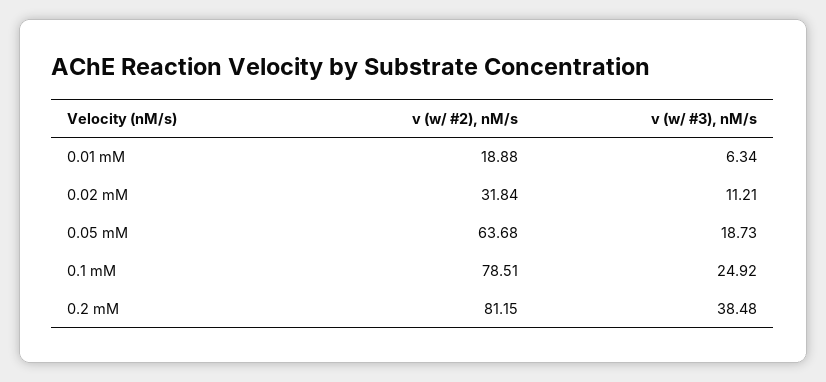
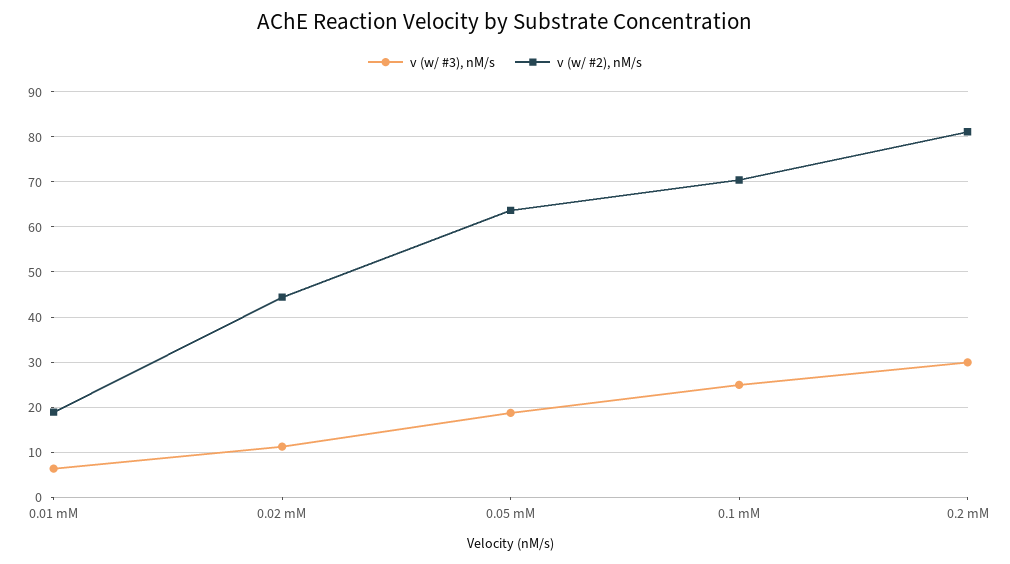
  {
    "v (w/ #2), nM/s": {
      "0.01 mM": 18.88,
-     "0.02 mM": 31.84,
+     "0.02 mM": 44,
      "0.05 mM": 63.68,
-     "0.1 mM": 78.51,
+     "0.1 mM": 70,
      "0.2 mM": 81.15
    },
    "v (w/ #3), nM/s": {
      "0.01 mM": 6.34,
      "0.02 mM": 11.21,
      "0.05 mM": 18.73,
      "0.1 mM": 24.92,
-     "0.2 mM": 38.48
+     "0.2 mM": 30
    }
  }

